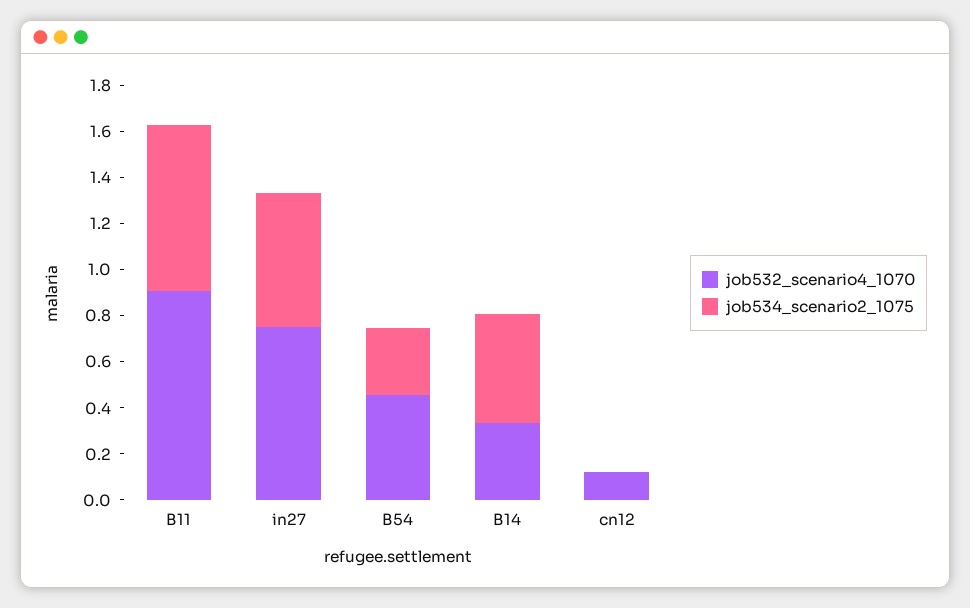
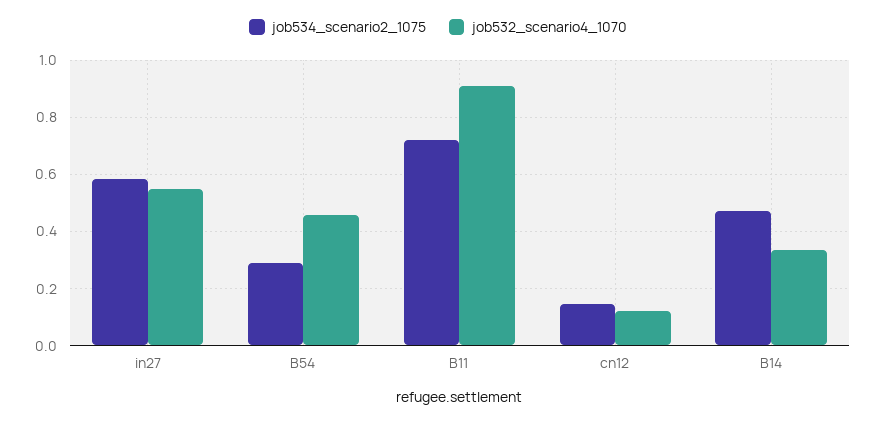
  {
    "job532_scenario4_1070": {
      "B11": 0.9,
-     "in27": 0.75,
+     "in27": 0.55,
      "B54": 0.45,
      "B14": 0.325,
      "cn12": 0.125
    },
    "job534_scenario2_1075": {
      "B11": 0.725,
      "in27": 0.575,
      "B54": 0.3,
      "B14": 0.475,
-     "cn12": 0
+     "cn12": 0.15
    }
  }

